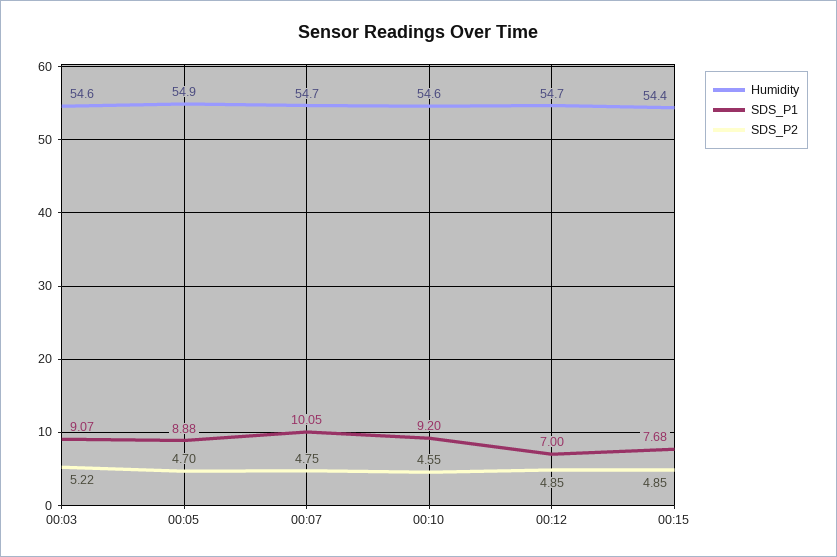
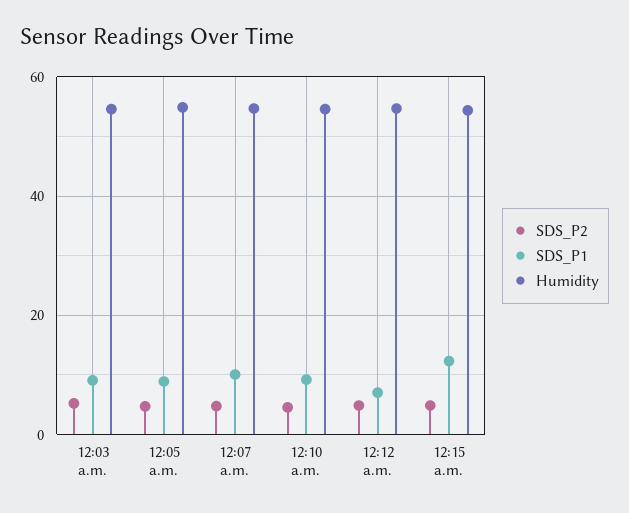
  {
    "Humidity": {
      "00:03": 54.6,
      "00:05": 54.9,
      "00:07": 54.7,
      "00:10": 54.6,
      "00:12": 54.7,
      "00:15": 54.4
    },
    "SDS_P1": {
      "00:03": 9.07,
      "00:05": 8.88,
      "00:07": 10.05,
      "00:10": 9.2,
      "00:12": 7,
-     "00:15": 7.68
+     "00:15": 12
    },
    "SDS_P2": {
      "00:03": 5.22,
      "00:05": 4.7,
      "00:07": 4.75,
      "00:10": 4.55,
      "00:12": 4.85,
      "00:15": 4.85
    }
  }

